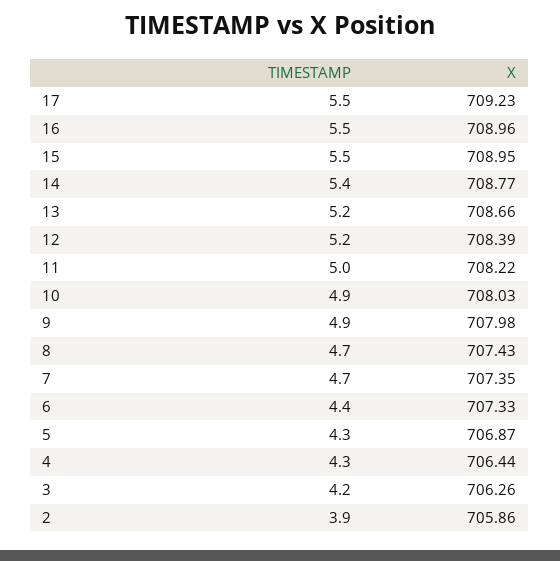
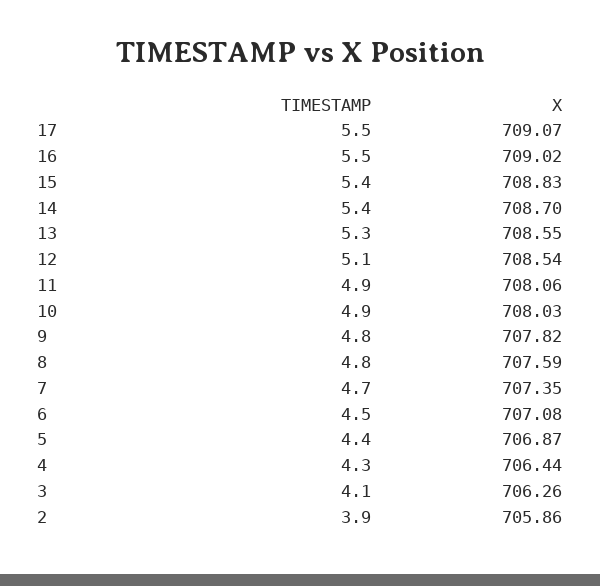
  {
    "TIMESTAMP": {
      "17": 5.5,
      "16": 5.5,
-     "15": 5.5,
+     "15": 5.4,
      "14": 5.4,
-     "13": 5.2,
+     "13": 5.3,
-     "12": 5.2,
+     "12": 5.1,
-     "11": 5,
+     "11": 4.9,
      "10": 4.9,
-     "9": 4.9,
+     "9": 4.8,
-     "8": 4.7,
+     "8": 4.8,
      "7": 4.7,
-     "6": 4.4,
+     "6": 4.5,
-     "5": 4.3,
+     "5": 4.4,
      "4": 4.3,
-     "3": 4.2,
+     "3": 4.1,
      "2": 3.9
    },
    "X": {
-     "17": 709.23,
+     "17": 709.07,
-     "16": 708.96,
+     "16": 709.02,
-     "15": 708.95,
+     "15": 708.83,
-     "14": 708.77,
+     "14": 708.7,
-     "13": 708.66,
+     "13": 708.55,
-     "12": 708.39,
+     "12": 708.54,
-     "11": 708.22,
+     "11": 708.06,
      "10": 708.03,
-     "9": 707.98,
+     "9": 707.82,
-     "8": 707.43,
+     "8": 707.59,
      "7": 707.35,
-     "6": 707.33,
+     "6": 707.08,
      "5": 706.87,
      "4": 706.44,
      "3": 706.26,
      "2": 705.86
    }
  }

